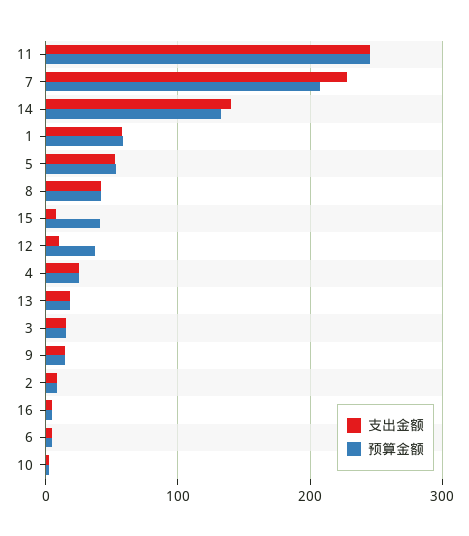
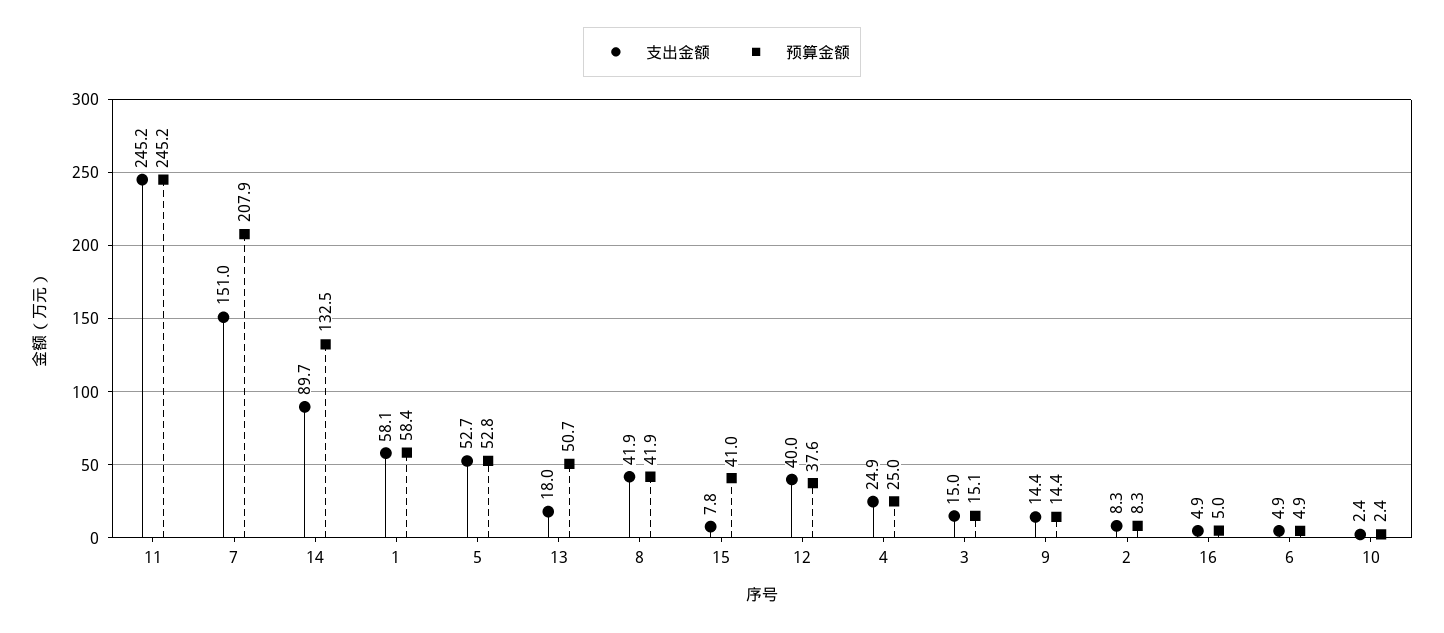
  {
    "支出金额": {
      "11": 245.2,
-     "7": 230,
+     "7": 151,
-     "14": 140,
+     "14": 89.7,
      "1": 58.1,
      "5": 52.7,
      "8": 41.9,
      "15": 7.8,
-     "12": 10,
+     "12": 40,
      "4": 24.9,
      "13": 18,
      "3": 15,
      "9": 14.4,
      "2": 8.3,
      "16": 4.9,
      "6": 4.9,
      "10": 2.4
    },
    "预算金额": {
      "11": 245.2,
      "7": 207.9,
      "14": 132.5,
      "1": 58.4,
      "5": 52.8,
      "8": 41.9,
      "15": 41,
      "12": 37.6,
      "4": 25,
-     "13": 20,
+     "13": 50.7,
      "3": 15.1,
      "9": 14.4,
      "2": 8.3,
      "16": 5,
      "6": 4.9,
      "10": 2.4
    }
  }

